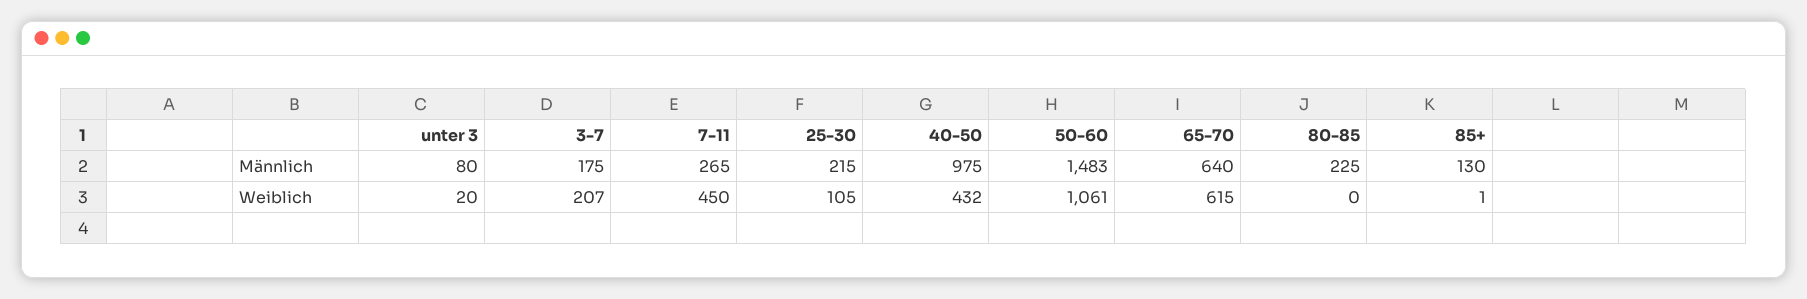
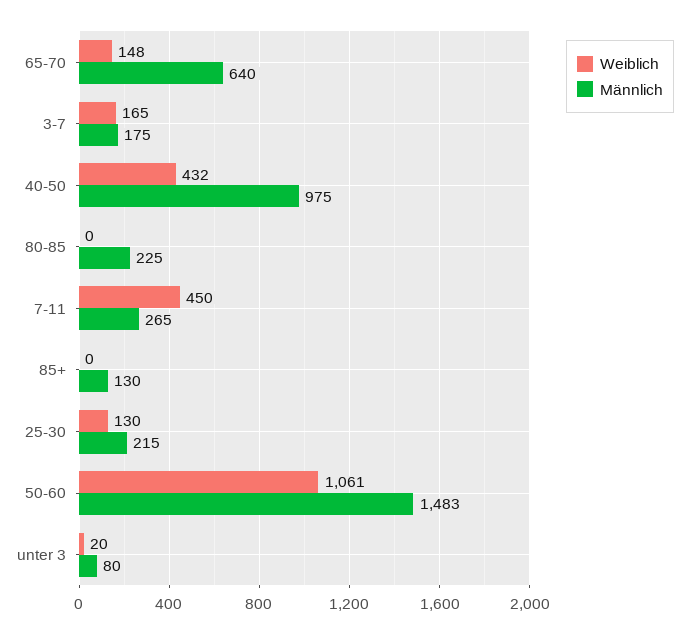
  {
    "Männlich": {
      "unter 3": 80,
      "3-7": 175,
      "7-11": 265,
      "25-30": 215,
      "40-50": 975,
      "50-60": 1483,
      "65-70": 640,
      "80-85": 225,
      "85+": 130
    },
    "Weiblich": {
      "unter 3": 20,
-     "3-7": 207,
+     "3-7": 165,
      "7-11": 450,
-     "25-30": 105,
+     "25-30": 130,
      "40-50": 432,
      "50-60": 1061,
-     "65-70": 615,
+     "65-70": 148,
      "80-85": 0,
-     "85+": 1
+     "85+": 0
    }
  }

